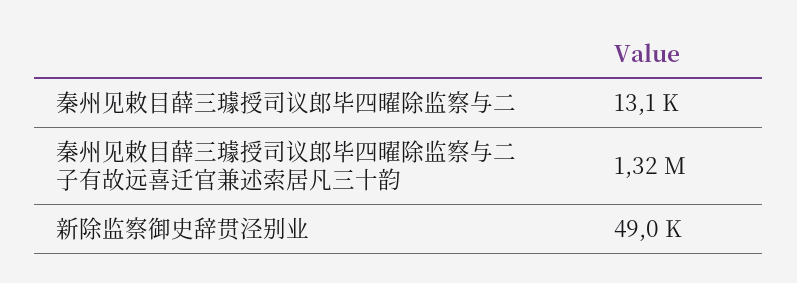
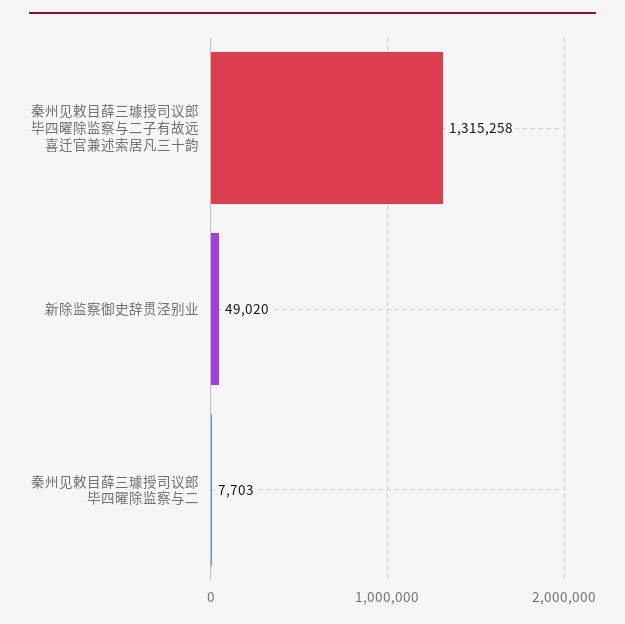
  {
-   "秦州见敕目薛三璩授司议郎毕四曜除监察与二": 13100,
+   "秦州见敕目薛三璩授司议郎毕四曜除监察与二": 7703,
    "秦州见敕目薛三璩授司议郎毕四曜除监察与二子有故远喜迁官兼述索居凡三十韵": 1315258,
    "新除监察御史辞贯泾别业": 49020
  }

